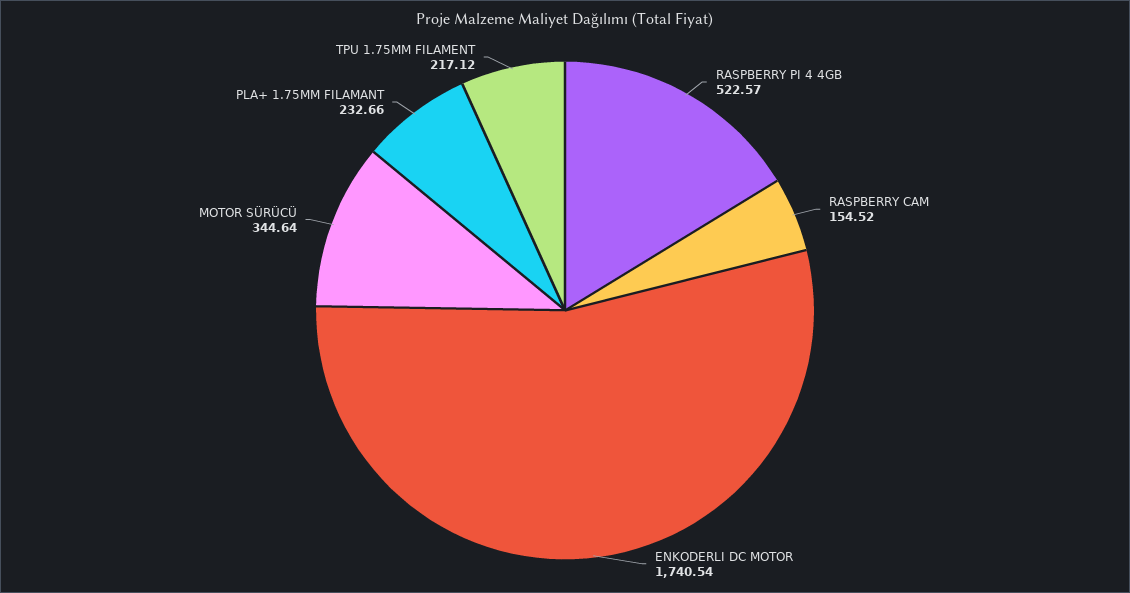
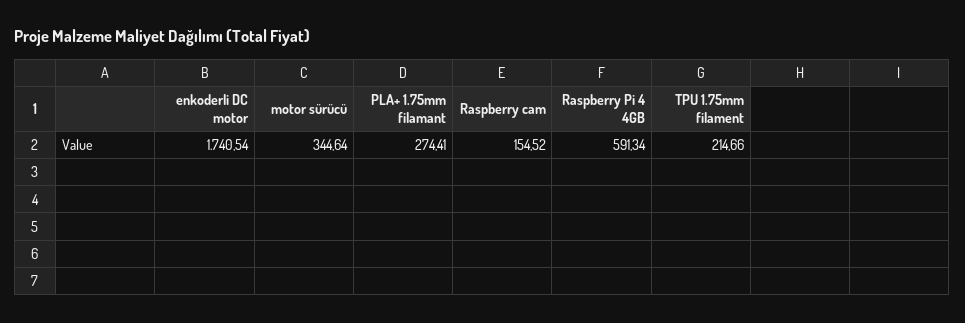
  {
-   "RASPBERRY PI 4 4GB": 522.57,
+   "RASPBERRY PI 4 4GB": 591.34,
    "RASPBERRY CAM": 154.52,
    "ENKODERLI DC MOTOR": 1740.54,
    "MOTOR SÜRÜCÜ": 344.64,
-   "PLA+ 1.75MM FILAMANT": 232.66,
+   "PLA+ 1.75MM FILAMANT": 274.41,
-   "TPU 1.75MM FILAMENT": 217.12
+   "TPU 1.75MM FILAMENT": 214.66
  }

